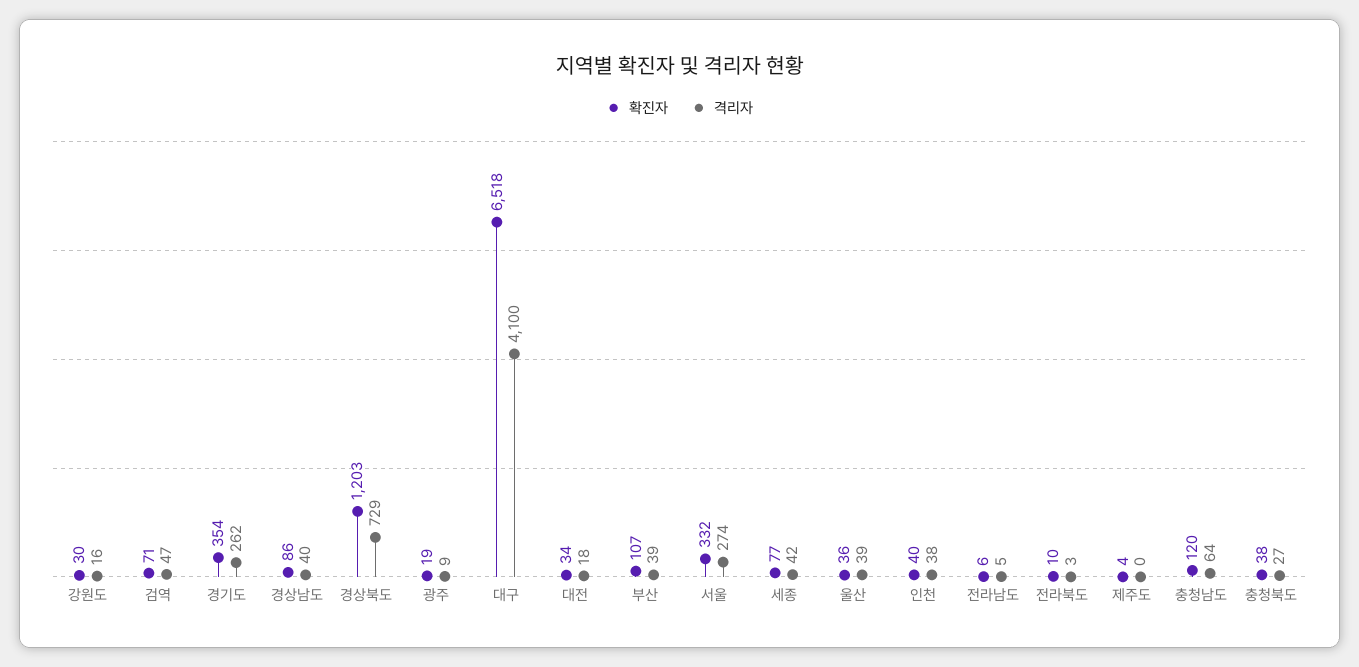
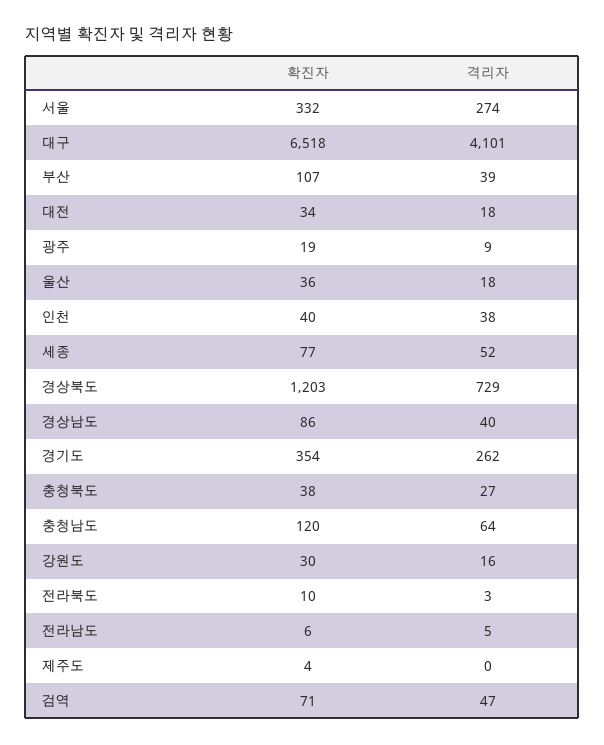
  {
    "확진자": {
      "강원도": 30,
      "검역": 71,
      "경기도": 354,
      "경상남도": 86,
      "경상북도": 1203,
      "광주": 19,
      "대구": 6518,
      "대전": 34,
      "부산": 107,
      "서울": 332,
      "세종": 77,
      "울산": 36,
      "인천": 40,
      "전라남도": 6,
      "전라북도": 10,
      "제주도": 4,
      "충청남도": 120,
      "충청북도": 38
    },
    "격리자": {
      "강원도": 16,
      "검역": 47,
      "경기도": 262,
      "경상남도": 40,
      "경상북도": 729,
      "광주": 9,
-     "대구": 4100,
+     "대구": 4101,
      "대전": 18,
      "부산": 39,
      "서울": 274,
-     "세종": 42,
+     "세종": 52,
-     "울산": 39,
+     "울산": 18,
      "인천": 38,
      "전라남도": 5,
      "전라북도": 3,
      "제주도": 0,
      "충청남도": 64,
      "충청북도": 27
    }
  }

